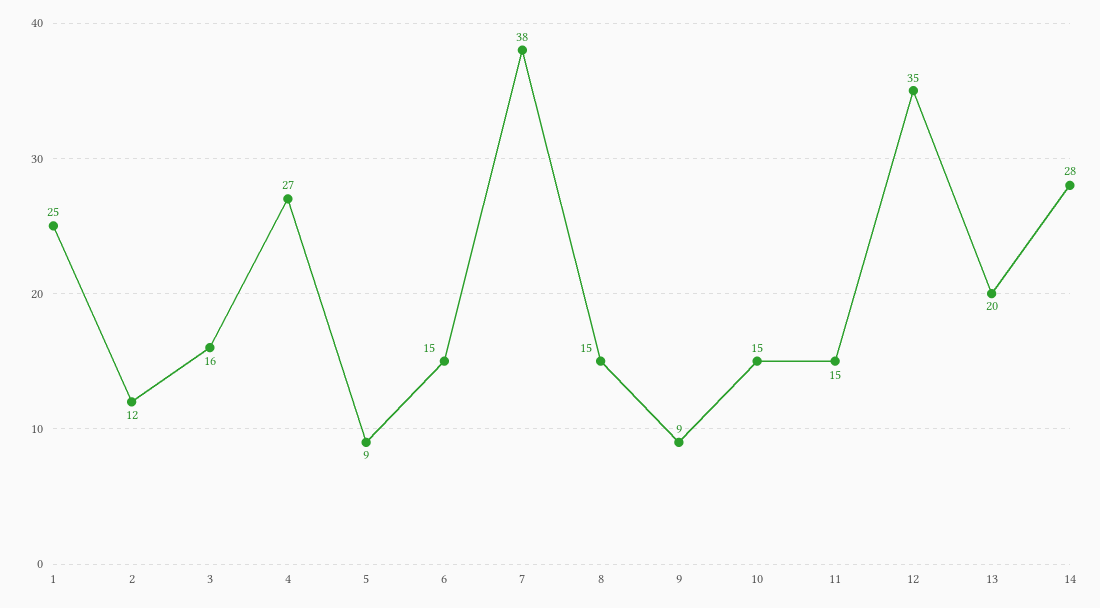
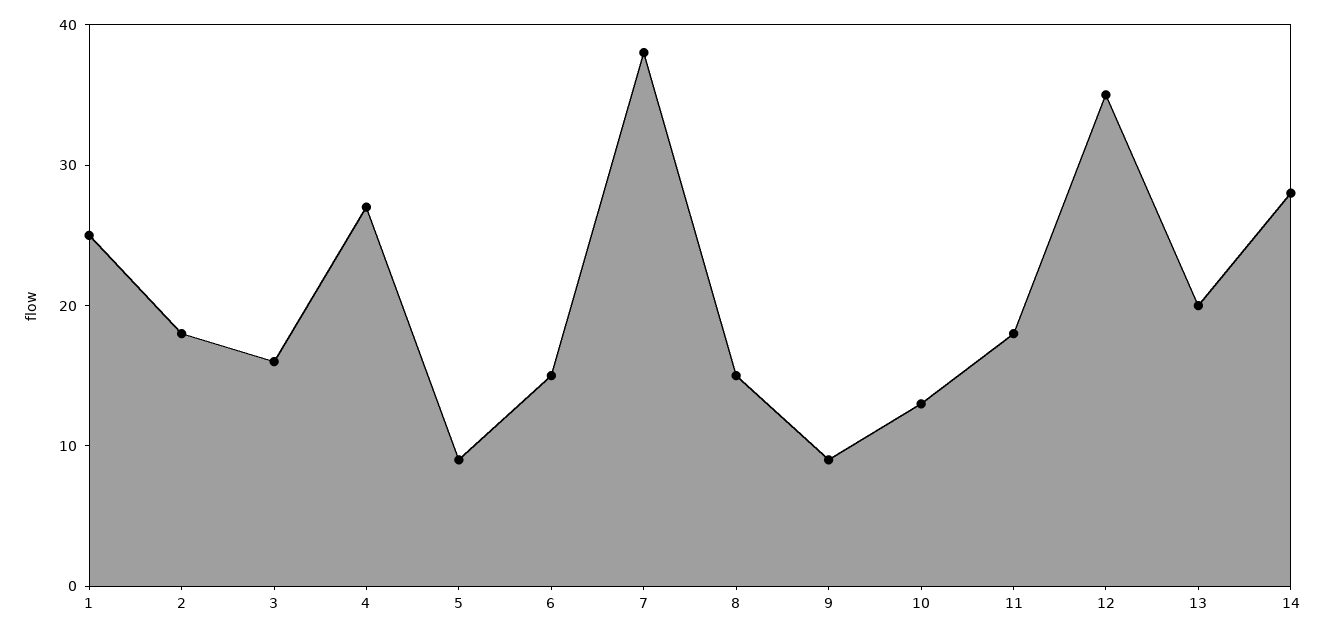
  {
    "1": 25,
-   "2": 12,
+   "2": 18,
    "3": 16,
    "4": 27,
    "5": 9,
    "6": 15,
    "7": 38,
    "8": 15,
    "9": 9,
-   "10": 15,
+   "10": 13,
-   "11": 15,
+   "11": 18,
    "12": 35,
    "13": 20,
    "14": 28
  }

